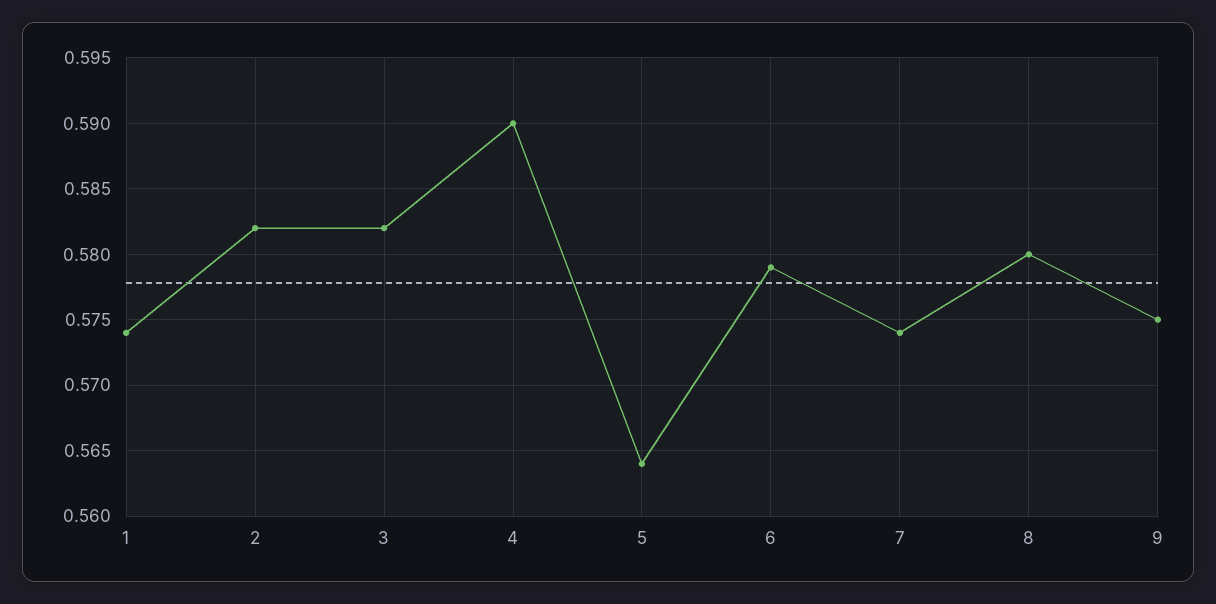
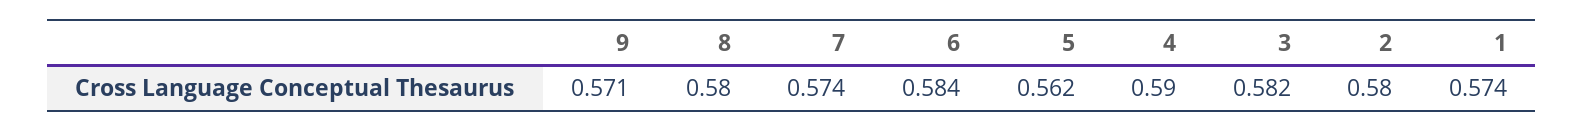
  {
    "1": 0.574,
-   "2": 0.582,
+   "2": 0.58,
    "3": 0.582,
    "4": 0.59,
-   "5": 0.564,
+   "5": 0.562,
-   "6": 0.579,
+   "6": 0.584,
    "7": 0.574,
    "8": 0.58,
-   "9": 0.575
+   "9": 0.571
  }

